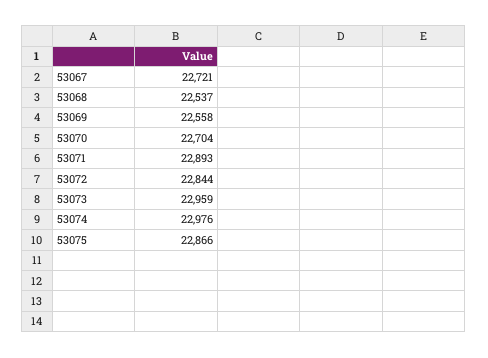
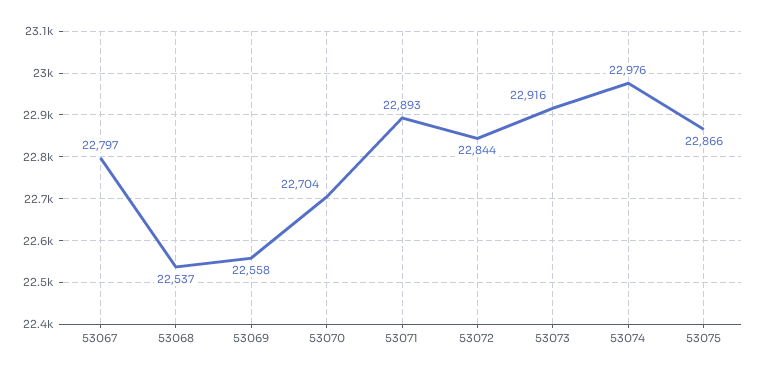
  {
-   "53067": 22721,
+   "53067": 22797,
    "53068": 22537,
    "53069": 22558,
    "53070": 22704,
    "53071": 22893,
    "53072": 22844,
-   "53073": 22959,
+   "53073": 22916,
    "53074": 22976,
    "53075": 22866
  }

